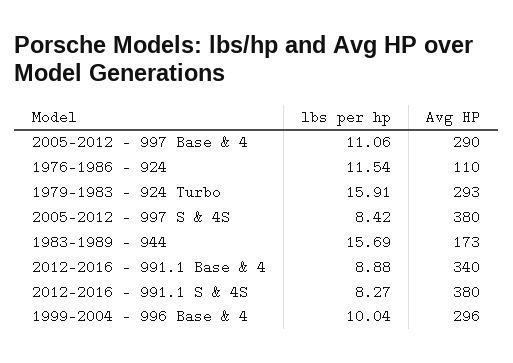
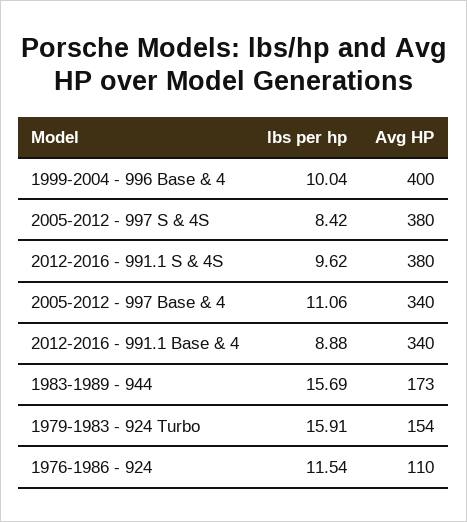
  {
    "lbs per hp": {
      "2005-2012 - 997 Base & 4": 11.06,
      "1976-1986 - 924": 11.54,
      "1979-1983 - 924 Turbo": 15.91,
      "2005-2012 - 997 S & 4S": 8.42,
      "1983-1989 - 944": 15.69,
      "2012-2016 - 991.1 Base & 4": 8.88,
-     "2012-2016 - 991.1 S & 4S": 8.27,
+     "2012-2016 - 991.1 S & 4S": 9.62,
      "1999-2004 - 996 Base & 4": 10.04
    },
    "Avg HP": {
-     "2005-2012 - 997 Base & 4": 290,
+     "2005-2012 - 997 Base & 4": 340,
      "1976-1986 - 924": 110,
-     "1979-1983 - 924 Turbo": 293,
+     "1979-1983 - 924 Turbo": 154,
      "2005-2012 - 997 S & 4S": 380,
      "1983-1989 - 944": 173,
      "2012-2016 - 991.1 Base & 4": 340,
      "2012-2016 - 991.1 S & 4S": 380,
-     "1999-2004 - 996 Base & 4": 296
+     "1999-2004 - 996 Base & 4": 400
    }
  }

